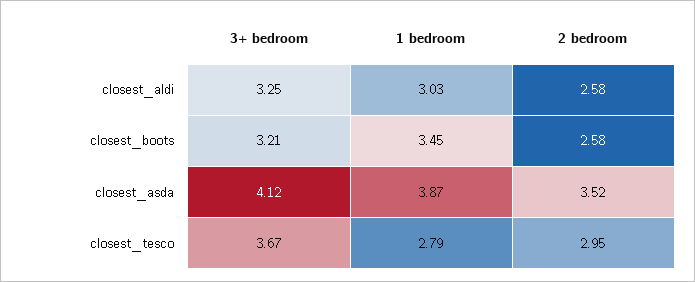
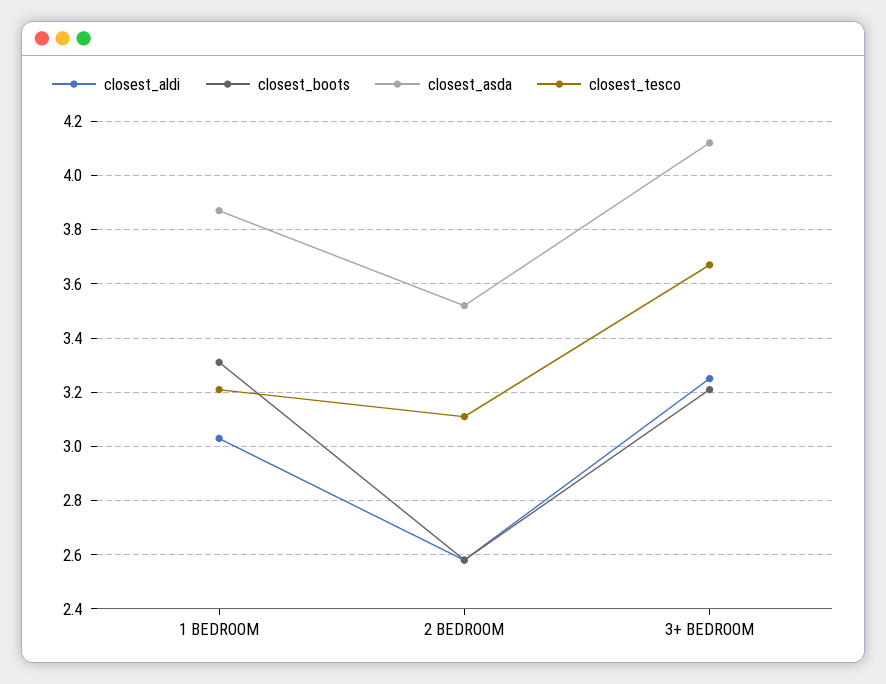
  {
    "closest_aldi": {
      "3+ bedroom": 3.25,
      "1 bedroom": 3.03,
      "2 bedroom": 2.58
    },
    "closest_boots": {
      "3+ bedroom": 3.21,
-     "1 bedroom": 3.45,
+     "1 bedroom": 3.3,
      "2 bedroom": 2.58
    },
    "closest_asda": {
      "3+ bedroom": 4.12,
      "1 bedroom": 3.87,
      "2 bedroom": 3.52
    },
    "closest_tesco": {
      "3+ bedroom": 3.67,
-     "1 bedroom": 2.79,
+     "1 bedroom": 3.2,
-     "2 bedroom": 2.95
+     "2 bedroom": 3.1
    }
  }

